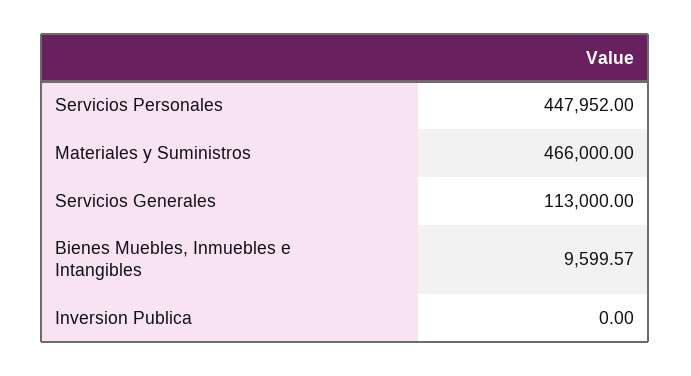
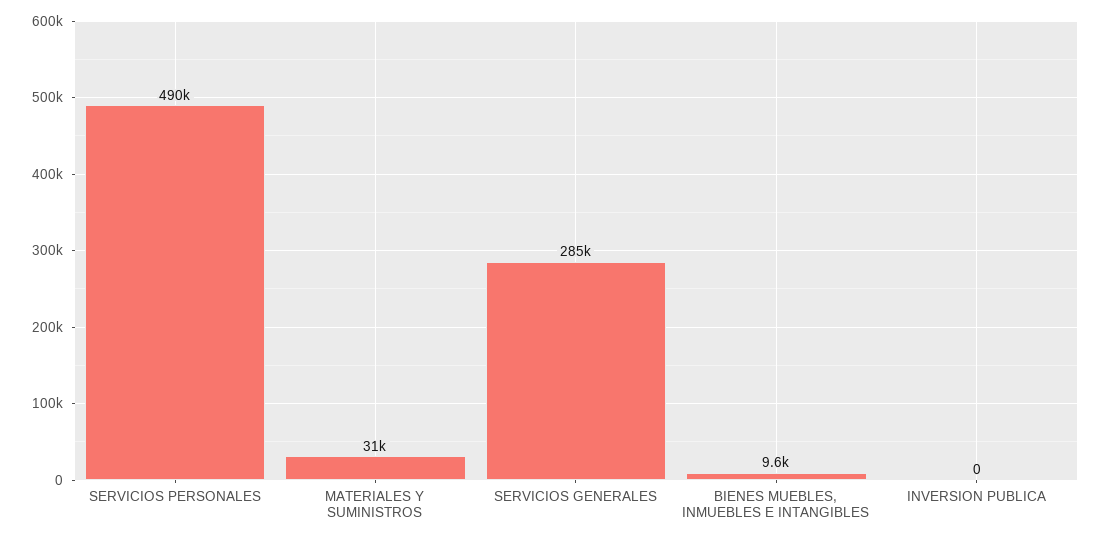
  {
-   "Servicios Personales": 447952,
+   "Servicios Personales": 490000,
-   "Materiales y Suministros": 466000,
+   "Materiales y Suministros": 31000,
-   "Servicios Generales": 113000,
+   "Servicios Generales": 285000,
    "Bienes Muebles, Inmuebles e Intangibles": 9599.57,
    "Inversion Publica": 0
  }

